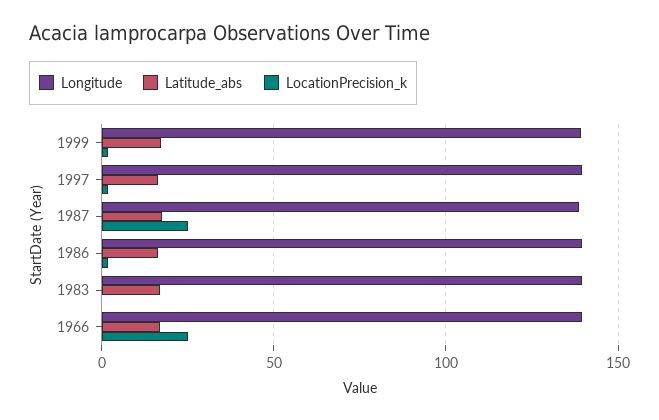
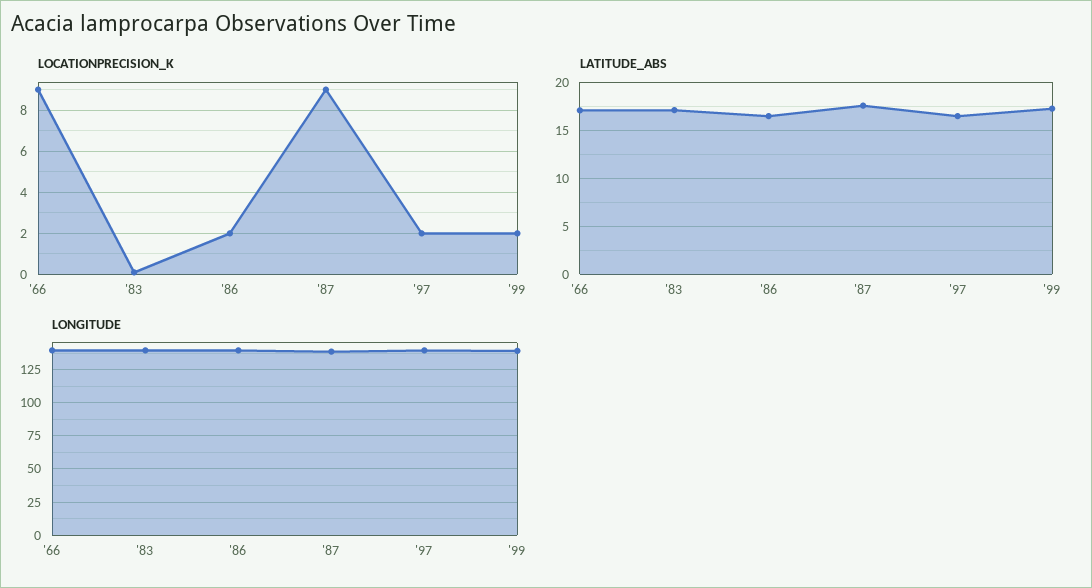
  {
    "Longitude": {
      "1999": 140,
      "1997": 140,
      "1987": 140,
      "1986": 140,
      "1983": 140,
      "1966": 140
    },
    "Latitude_abs": {
      "1999": 17,
      "1997": 16,
      "1987": 18,
      "1986": 16,
      "1983": 17,
      "1966": 17
    },
    "LocationPrecision_k": {
      "1999": 2,
      "1997": 2,
-     "1987": 25,
+     "1987": 9,
      "1986": 2,
      "1983": 0,
-     "1966": 25
+     "1966": 9
    }
  }

